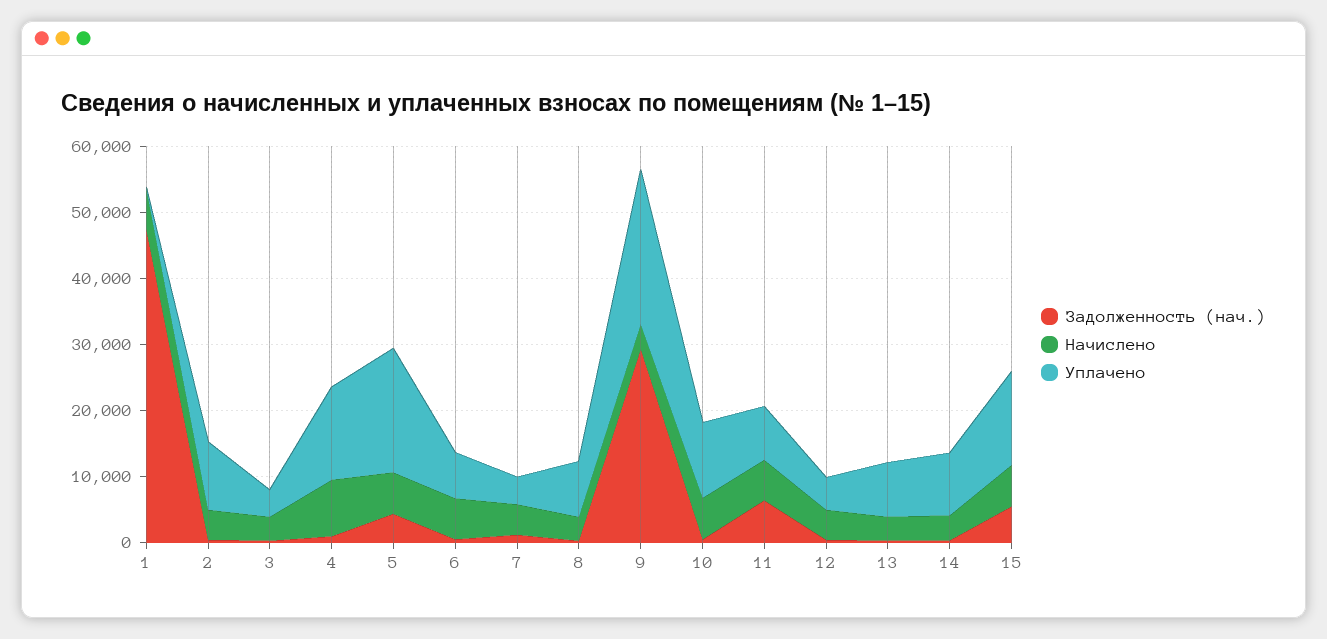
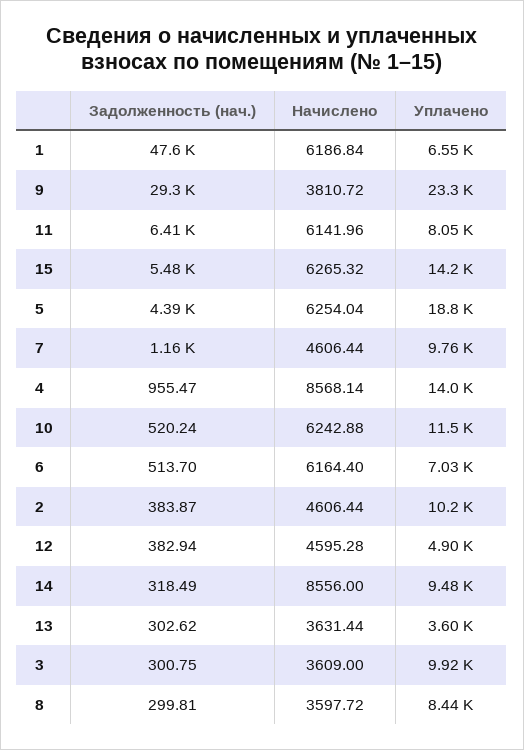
  {
    "Задолженность (нач.)": {
      "1": 47600,
      "2": 383.87,
      "3": 300.75,
      "4": 955.47,
      "5": 4390,
      "6": 513.7,
      "7": 1160,
      "8": 299.81,
      "9": 29300,
      "10": 520.24,
      "11": 6410,
      "12": 382.94,
      "13": 302.62,
      "14": 318.49,
      "15": 5480
    },
    "Начислено": {
      "1": 6186.84,
      "2": 4606.44,
      "3": 3609,
      "4": 8568.14,
      "5": 6254.04,
      "6": 6164.4,
      "7": 4606.44,
      "8": 3597.72,
      "9": 3810.72,
      "10": 6242.88,
      "11": 6141.96,
      "12": 4595.28,
      "13": 3631.44,
-     "14": 4000,
+     "14": 8556,
      "15": 6265.32
    },
    "Уплачено": {
-     "1": 0,
+     "1": 6550,
      "2": 10200,
-     "3": 4000,
+     "3": 9920,
      "4": 14000,
      "5": 18800,
      "6": 7030,
-     "7": 4000,
+     "7": 9760,
      "8": 8440,
      "9": 23300,
      "10": 11500,
      "11": 8050,
      "12": 4900,
-     "13": 8000,
+     "13": 3600,
      "14": 9480,
      "15": 14200
    }
  }

